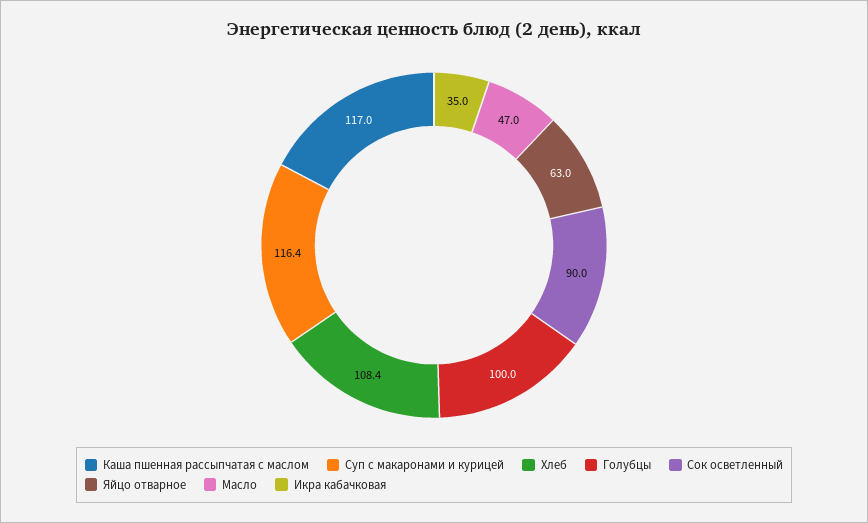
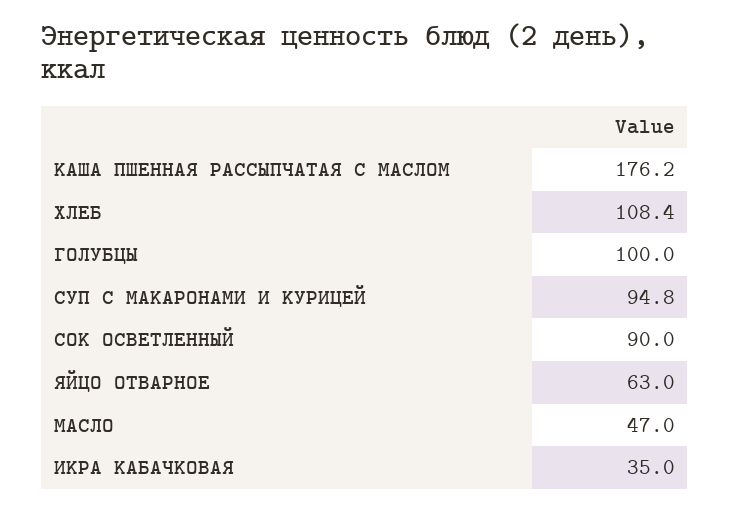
  {
-   "Каша пшенная рассыпчатая с маслом": 117,
+   "Каша пшенная рассыпчатая с маслом": 176.2,
-   "Суп с макаронами и курицей": 116.4,
+   "Суп с макаронами и курицей": 94.8,
    "Хлеб": 108.4,
    "Голубцы": 100,
    "Сок осветленный": 90,
    "Яйцо отварное": 63,
    "Масло": 47,
    "Икра кабачковая": 35
  }

